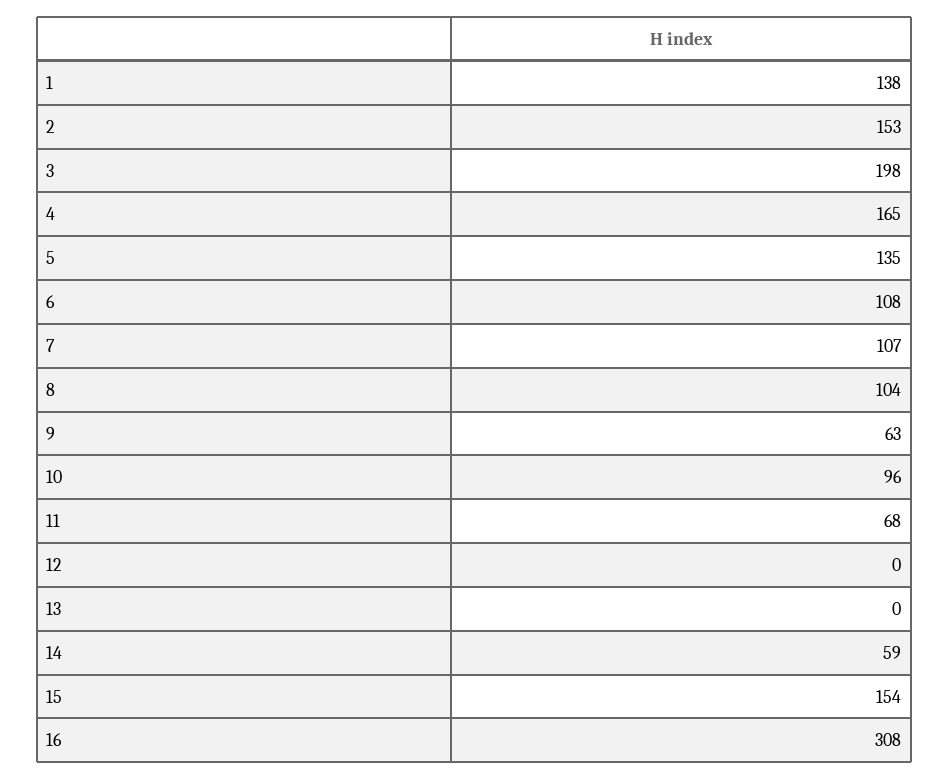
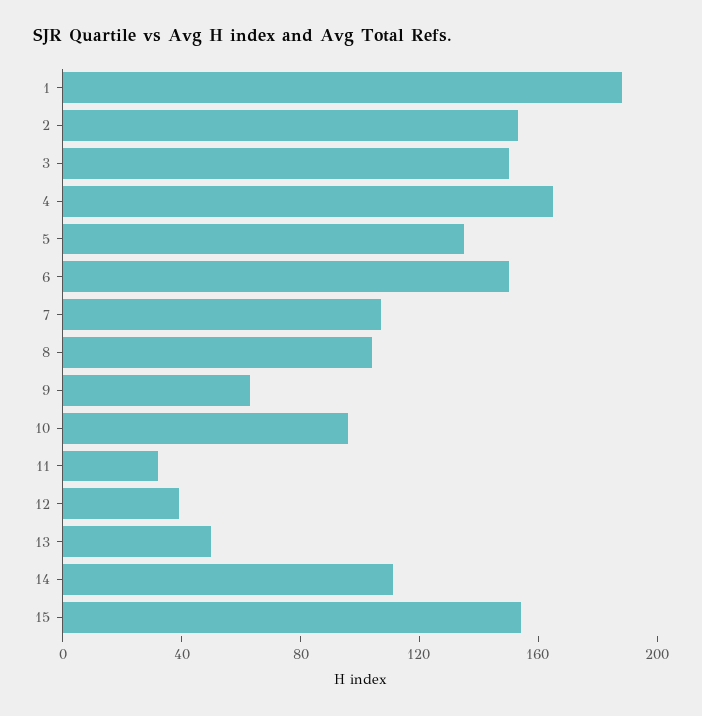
  {
-   "1": 138,
+   "1": 190,
    "2": 153,
-   "3": 198,
+   "3": 150,
    "4": 165,
    "5": 135,
-   "6": 108,
+   "6": 150,
    "7": 107,
    "8": 104,
    "9": 63,
    "10": 96,
-   "11": 68,
+   "11": 30,
-   "12": 0,
+   "12": 40,
-   "13": 0,
+   "13": 50,
-   "14": 59,
+   "14": 110,
-   "15": 154,
+   "15": 154
-   "16": 308
  }

